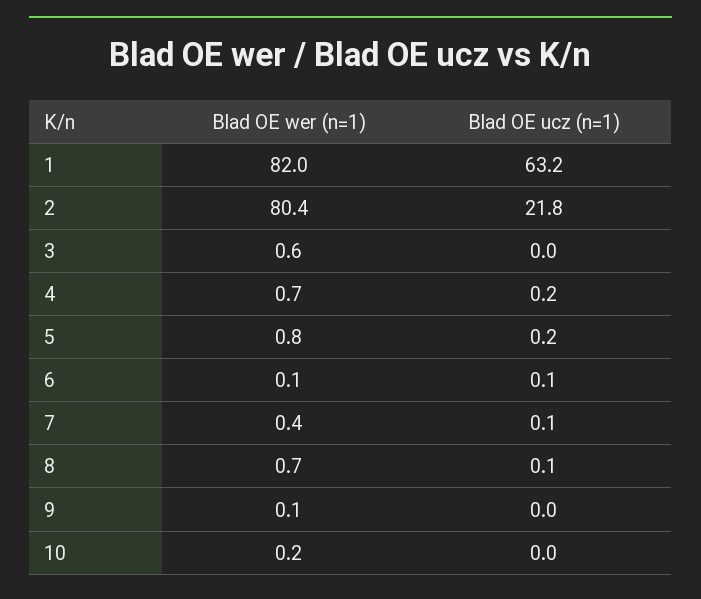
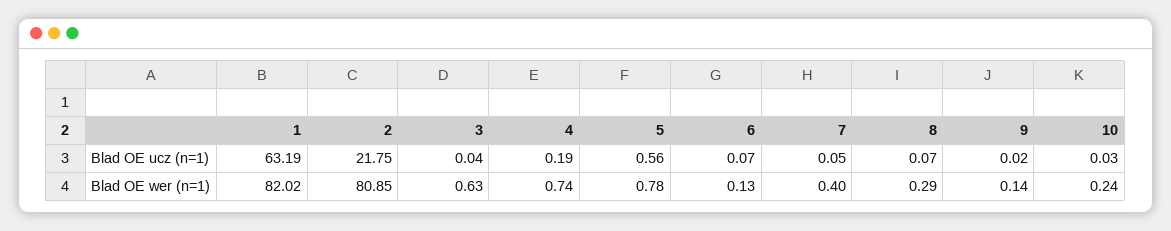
  {
    "Blad OE wer (n=1)": {
      "1": 82.02,
-     "2": 80.4,
+     "2": 80.85,
      "3": 0.63,
      "4": 0.74,
      "5": 0.78,
      "6": 0.13,
      "7": 0.4,
-     "8": 0.7,
+     "8": 0.29,
      "9": 0.14,
      "10": 0.24
    },
    "Blad OE ucz (n=1)": {
      "1": 63.19,
      "2": 21.75,
      "3": 0.04,
      "4": 0.19,
-     "5": 0.2,
+     "5": 0.56,
      "6": 0.07,
      "7": 0.05,
      "8": 0.07,
      "9": 0.02,
      "10": 0.03
    }
  }

